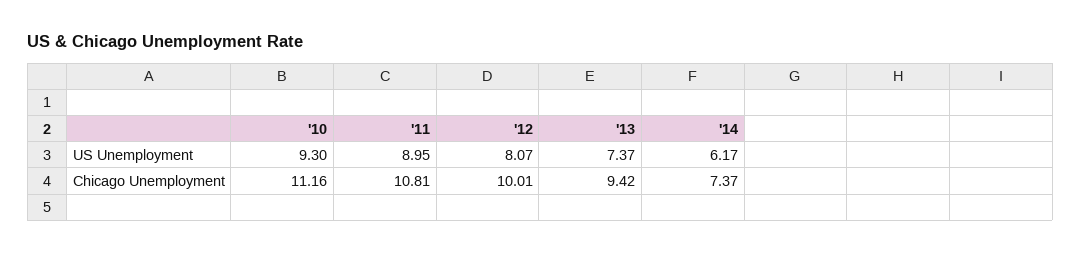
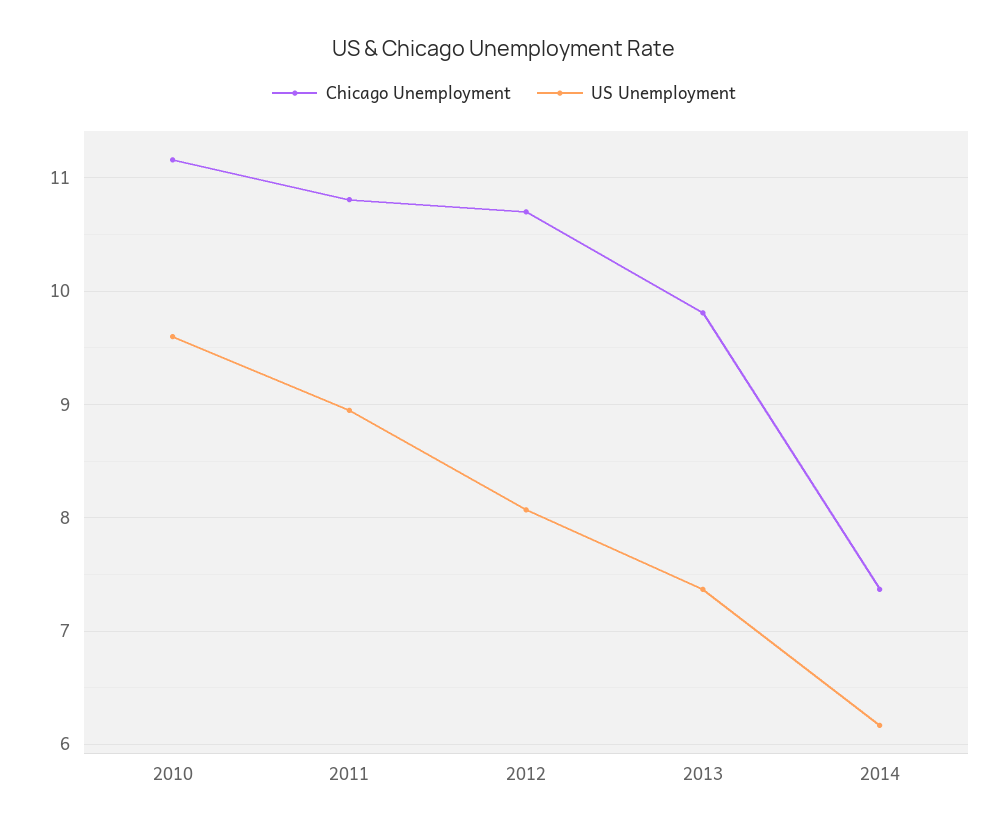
  {
    "US Unemployment": {
-     "'10": 9.3,
+     "'10": 9.6,
      "'11": 8.95,
      "'12": 8.07,
      "'13": 7.37,
      "'14": 6.17
    },
    "Chicago Unemployment": {
      "'10": 11.16,
      "'11": 10.81,
-     "'12": 10.01,
+     "'12": 10.7,
-     "'13": 9.42,
+     "'13": 9.8,
      "'14": 7.37
    }
  }

